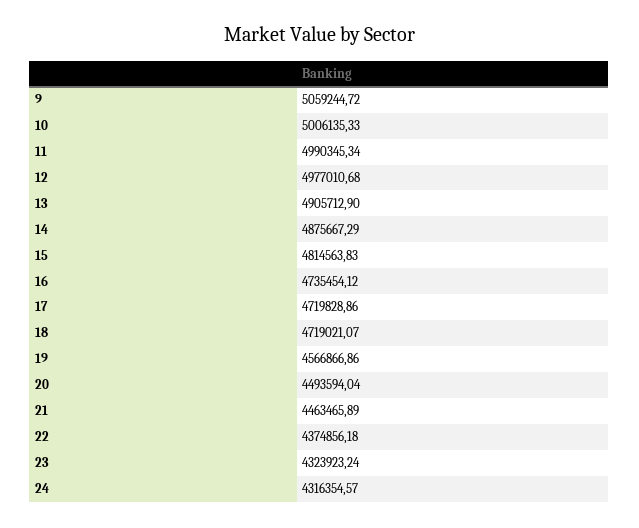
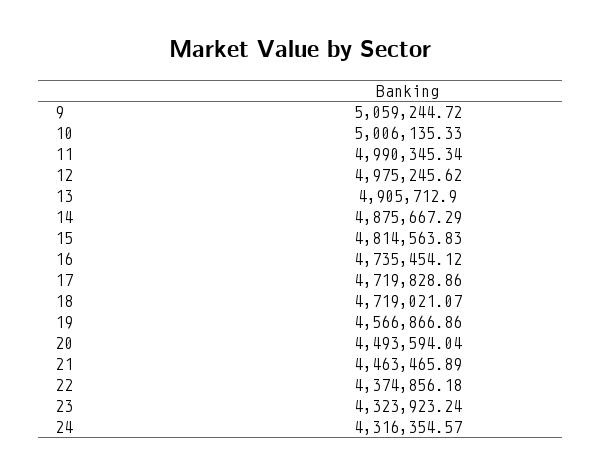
  {
    "9": 5059244.72,
    "10": 5006135.33,
    "11": 4990345.34,
-   "12": 4977010.68,
+   "12": 4975245.62,
    "13": 4905712.9,
    "14": 4875667.29,
    "15": 4814563.83,
    "16": 4735454.12,
    "17": 4719828.86,
    "18": 4719021.07,
    "19": 4566866.86,
    "20": 4493594.04,
    "21": 4463465.89,
    "22": 4374856.18,
    "23": 4323923.24,
    "24": 4316354.57
  }

